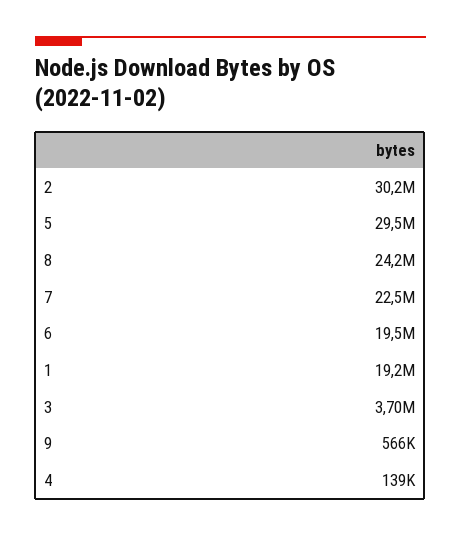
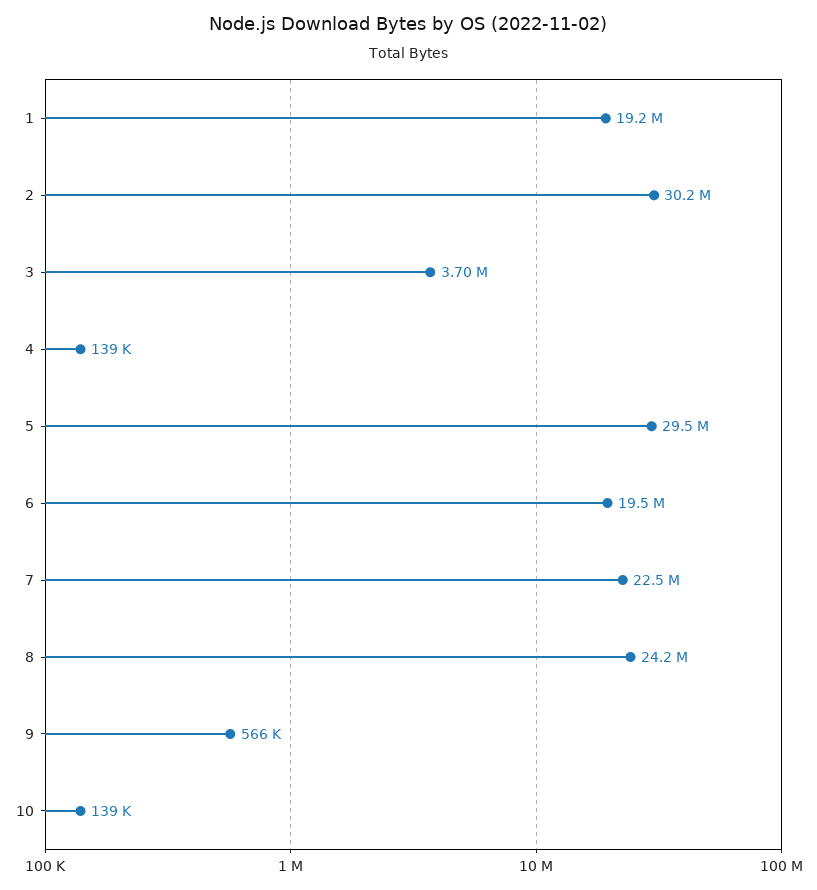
  {
    "2": 30200000,
    "5": 29500000,
    "8": 24200000,
    "7": 22500000,
    "6": 19500000,
    "1": 19200000,
    "3": 3700000,
    "9": 566000,
-   "4": 139000
+   "4": 139000,
+   "10": 139000
  }

